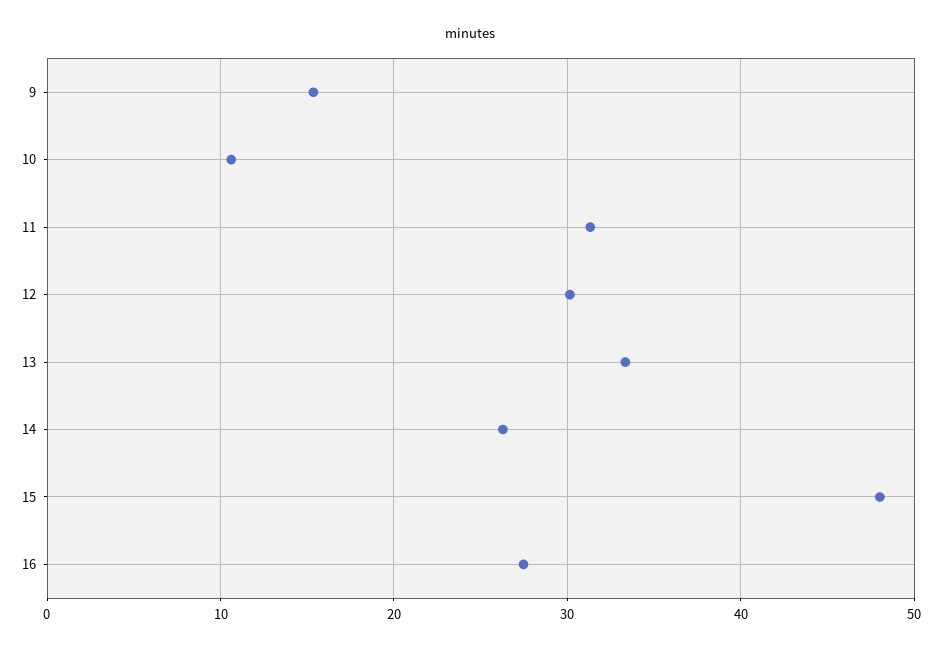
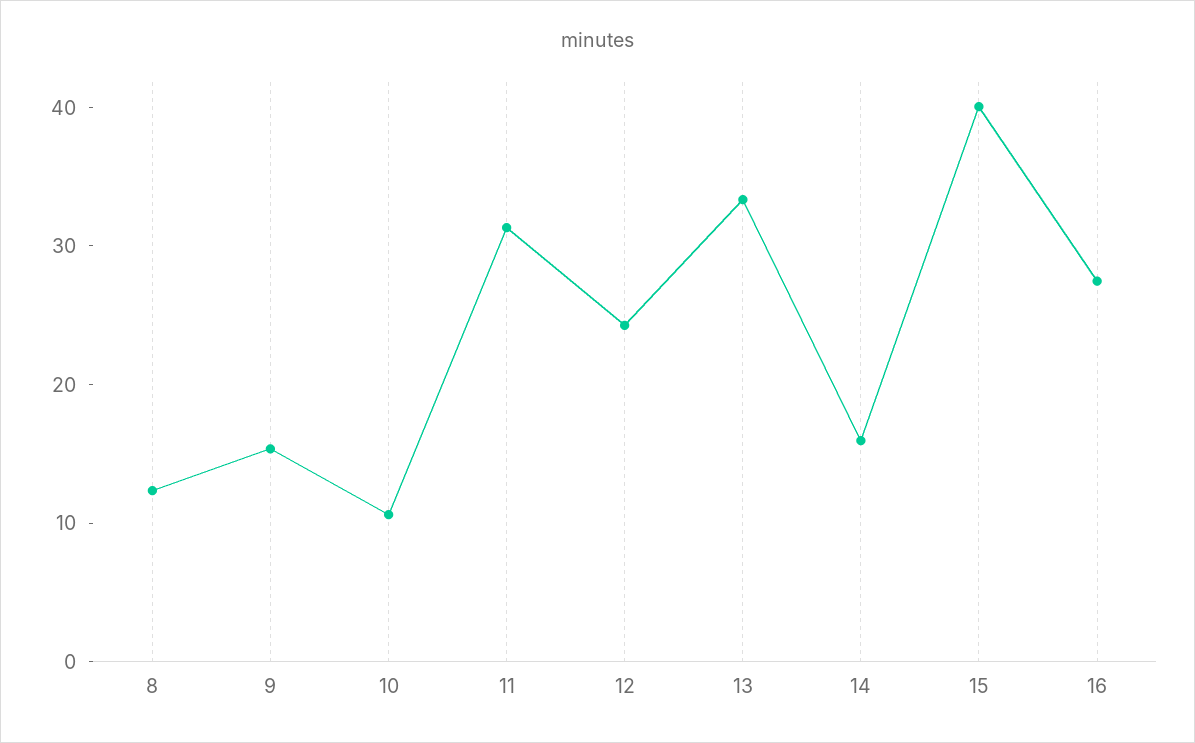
  {
    "9": 15,
    "10": 11,
    "11": 31,
-   "12": 30,
+   "12": 24,
    "13": 33,
-   "14": 26,
+   "14": 16,
-   "15": 48,
+   "15": 40,
-   "16": 27
+   "16": 27,
+   "8": 12
  }

